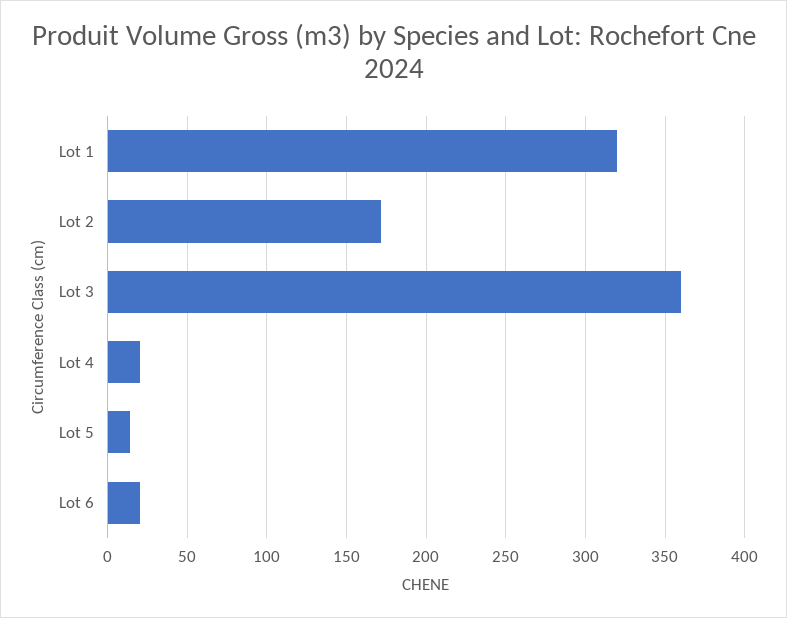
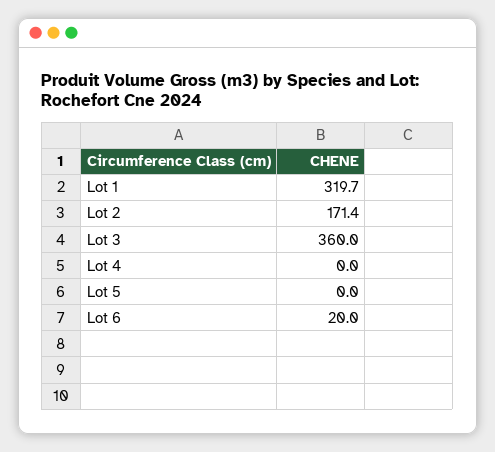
  {
    "Lot 1": 319.7,
    "Lot 2": 171.4,
    "Lot 3": 360,
-   "Lot 4": 20,
+   "Lot 4": 0,
-   "Lot 5": 15,
+   "Lot 5": 0,
    "Lot 6": 20
  }

